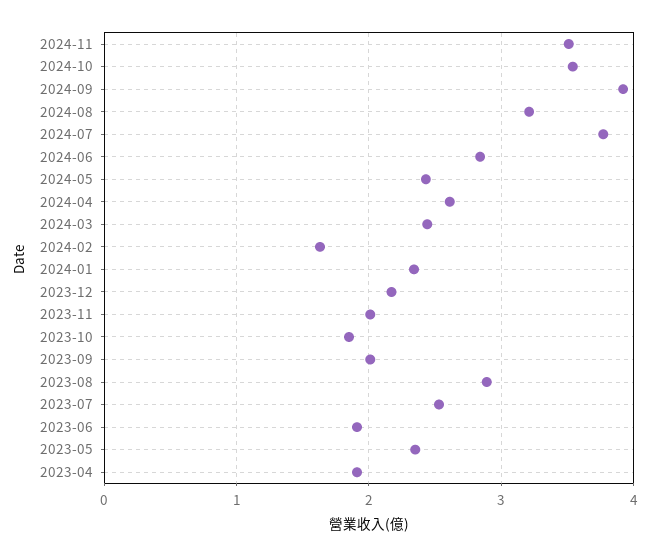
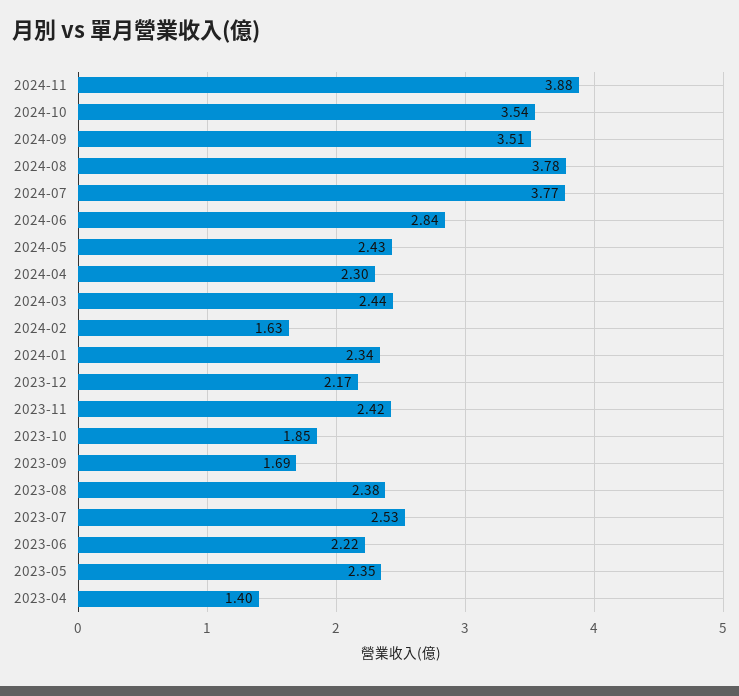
  {
-   "2024-11": 3.5,
+   "2024-11": 3.88,
    "2024-10": 3.54,
-   "2024-09": 3.9,
+   "2024-09": 3.51,
-   "2024-08": 3.2,
+   "2024-08": 3.78,
    "2024-07": 3.77,
    "2024-06": 2.84,
    "2024-05": 2.43,
-   "2024-04": 2.6,
+   "2024-04": 2.3,
    "2024-03": 2.44,
    "2024-02": 1.63,
    "2024-01": 2.34,
    "2023-12": 2.17,
-   "2023-11": 2,
+   "2023-11": 2.42,
    "2023-10": 1.85,
-   "2023-09": 2,
+   "2023-09": 1.69,
-   "2023-08": 2.9,
+   "2023-08": 2.38,
    "2023-07": 2.53,
-   "2023-06": 1.9,
+   "2023-06": 2.22,
    "2023-05": 2.35,
-   "2023-04": 1.9
+   "2023-04": 1.4
  }

